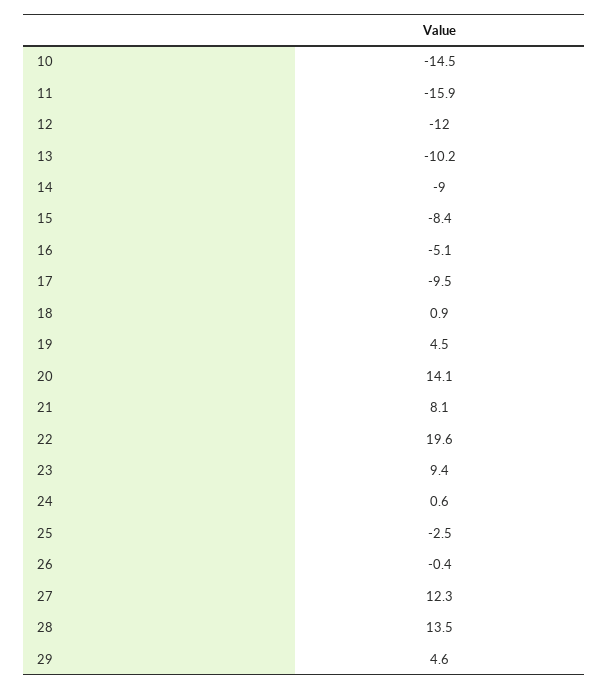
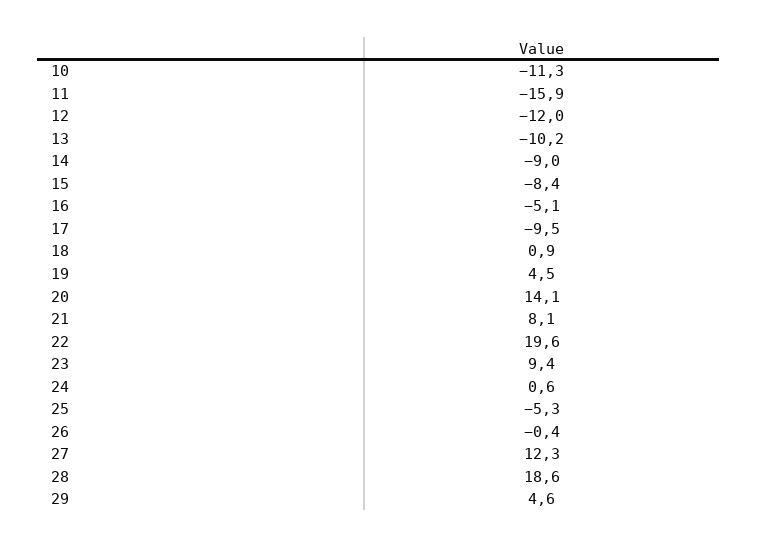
  {
-   "10": -14.5,
+   "10": -11.3,
    "11": -15.9,
    "12": -12,
    "13": -10.2,
    "14": -9,
    "15": -8.4,
    "16": -5.1,
    "17": -9.5,
    "18": 0.9,
    "19": 4.5,
    "20": 14.1,
    "21": 8.1,
    "22": 19.6,
    "23": 9.4,
    "24": 0.6,
-   "25": -2.5,
+   "25": -5.3,
    "26": -0.4,
    "27": 12.3,
-   "28": 13.5,
+   "28": 18.6,
    "29": 4.6
  }

